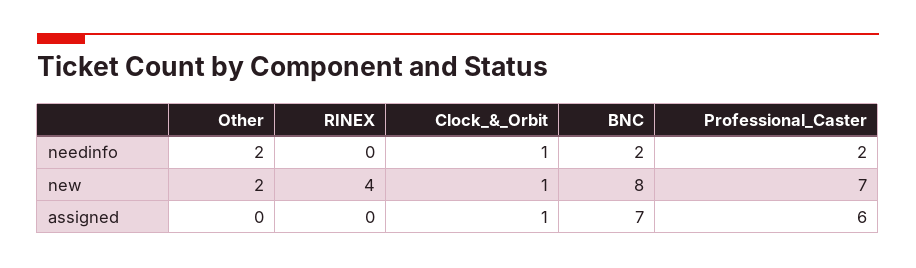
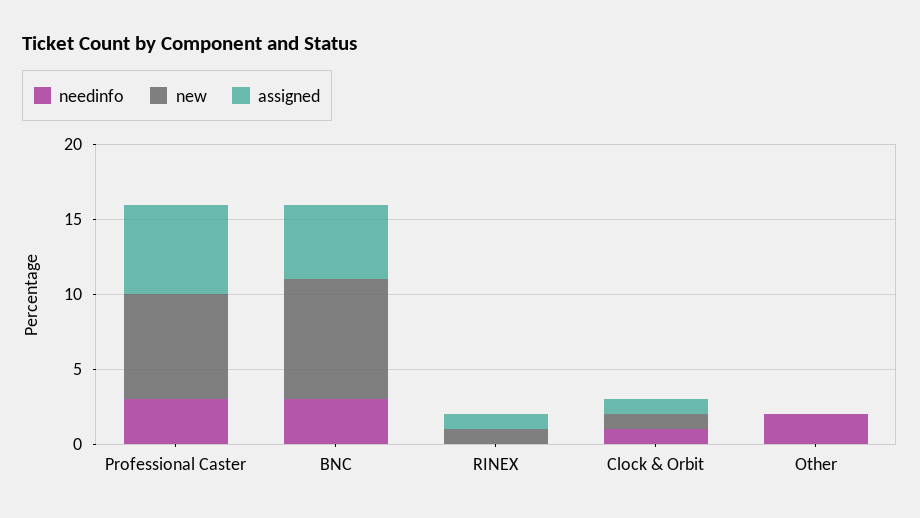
  {
    "needinfo": {
      "Other": 2,
      "RINEX": 0,
      "Clock_&_Orbit": 1,
-     "BNC": 2,
+     "BNC": 3,
-     "Professional_Caster": 2
+     "Professional_Caster": 3
    },
    "new": {
-     "Other": 2,
+     "Other": 0,
-     "RINEX": 4,
+     "RINEX": 1,
      "Clock_&_Orbit": 1,
      "BNC": 8,
      "Professional_Caster": 7
    },
    "assigned": {
      "Other": 0,
-     "RINEX": 0,
+     "RINEX": 1,
      "Clock_&_Orbit": 1,
-     "BNC": 7,
+     "BNC": 5,
      "Professional_Caster": 6
    }
  }

